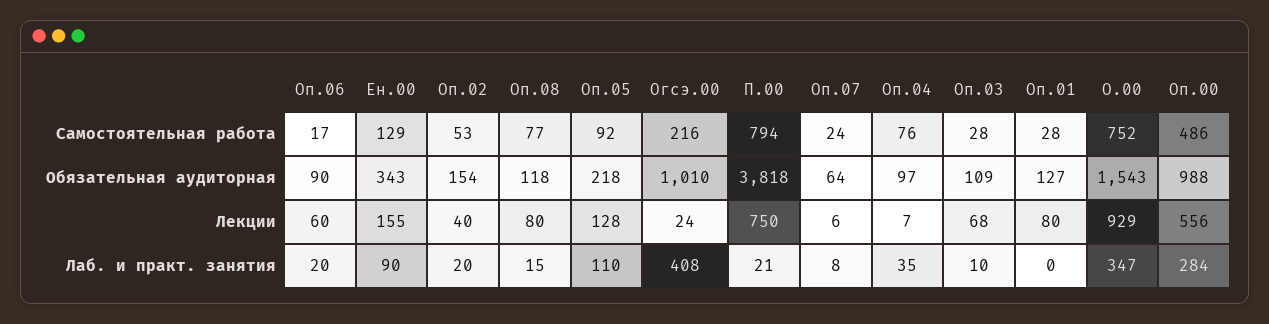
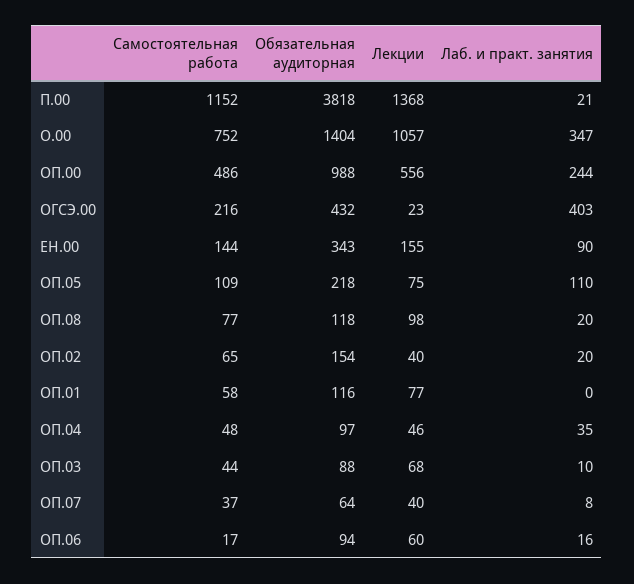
  {
    "Оп.06": {
      "Самостоятельная работа": 17,
-     "Обязательная аудиторная": 90,
+     "Обязательная аудиторная": 94,
      "Лекции": 60,
-     "Лаб. и практ. занятия": 20
+     "Лаб. и практ. занятия": 16
    },
    "Ен.00": {
-     "Самостоятельная работа": 129,
+     "Самостоятельная работа": 144,
      "Обязательная аудиторная": 343,
      "Лекции": 155,
      "Лаб. и практ. занятия": 90
    },
    "Оп.02": {
-     "Самостоятельная работа": 53,
+     "Самостоятельная работа": 65,
      "Обязательная аудиторная": 154,
      "Лекции": 40,
      "Лаб. и практ. занятия": 20
    },
    "Оп.08": {
      "Самостоятельная работа": 77,
      "Обязательная аудиторная": 118,
-     "Лекции": 80,
+     "Лекции": 98,
-     "Лаб. и практ. занятия": 15
+     "Лаб. и практ. занятия": 20
    },
    "Оп.05": {
-     "Самостоятельная работа": 92,
+     "Самостоятельная работа": 109,
      "Обязательная аудиторная": 218,
-     "Лекции": 128,
+     "Лекции": 75,
      "Лаб. и практ. занятия": 110
    },
    "Огсэ.00": {
      "Самостоятельная работа": 216,
-     "Обязательная аудиторная": 1010,
+     "Обязательная аудиторная": 432,
-     "Лекции": 24,
+     "Лекции": 23,
-     "Лаб. и практ. занятия": 408
+     "Лаб. и практ. занятия": 403
    },
    "П.00": {
-     "Самостоятельная работа": 794,
+     "Самостоятельная работа": 1152,
      "Обязательная аудиторная": 3818,
-     "Лекции": 750,
+     "Лекции": 1368,
      "Лаб. и практ. занятия": 21
    },
    "Оп.07": {
-     "Самостоятельная работа": 24,
+     "Самостоятельная работа": 37,
      "Обязательная аудиторная": 64,
-     "Лекции": 6,
+     "Лекции": 40,
      "Лаб. и практ. занятия": 8
    },
    "Оп.04": {
-     "Самостоятельная работа": 76,
+     "Самостоятельная работа": 48,
      "Обязательная аудиторная": 97,
-     "Лекции": 7,
+     "Лекции": 46,
      "Лаб. и практ. занятия": 35
    },
    "Оп.03": {
-     "Самостоятельная работа": 28,
+     "Самостоятельная работа": 44,
-     "Обязательная аудиторная": 109,
+     "Обязательная аудиторная": 88,
      "Лекции": 68,
      "Лаб. и практ. занятия": 10
    },
    "Оп.01": {
-     "Самостоятельная работа": 28,
+     "Самостоятельная работа": 58,
-     "Обязательная аудиторная": 127,
+     "Обязательная аудиторная": 116,
-     "Лекции": 80,
+     "Лекции": 77,
      "Лаб. и практ. занятия": 0
    },
    "О.00": {
      "Самостоятельная работа": 752,
-     "Обязательная аудиторная": 1543,
+     "Обязательная аудиторная": 1404,
-     "Лекции": 929,
+     "Лекции": 1057,
      "Лаб. и практ. занятия": 347
    },
    "Оп.00": {
      "Самостоятельная работа": 486,
      "Обязательная аудиторная": 988,
      "Лекции": 556,
-     "Лаб. и практ. занятия": 284
+     "Лаб. и практ. занятия": 244
    }
  }

